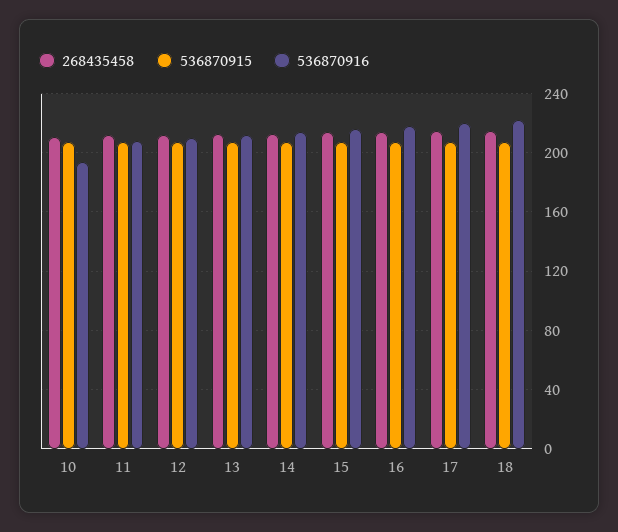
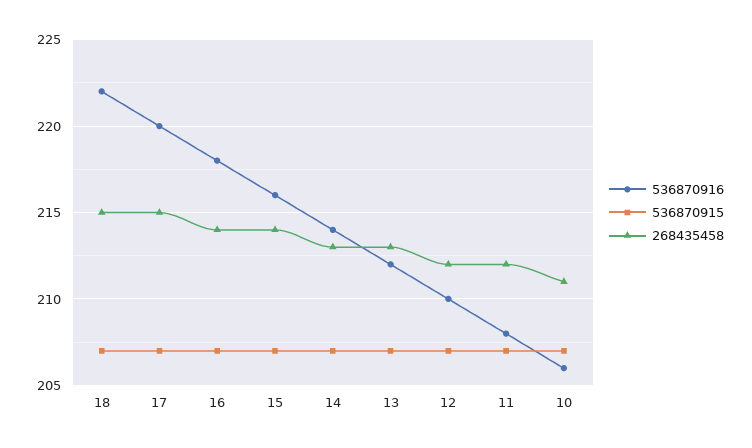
  {
    "268435458": {
      "10": 211,
      "11": 212,
      "12": 212,
      "13": 213,
      "14": 213,
      "15": 214,
      "16": 214,
      "17": 215,
      "18": 215
    },
    "536870915": {
      "10": 207,
      "11": 207,
      "12": 207,
      "13": 207,
      "14": 207,
      "15": 207,
      "16": 207,
      "17": 207,
      "18": 207
    },
    "536870916": {
-     "10": 195,
+     "10": 206,
      "11": 208,
      "12": 210,
      "13": 212,
      "14": 214,
      "15": 216,
      "16": 218,
      "17": 220,
      "18": 222
    }
  }

